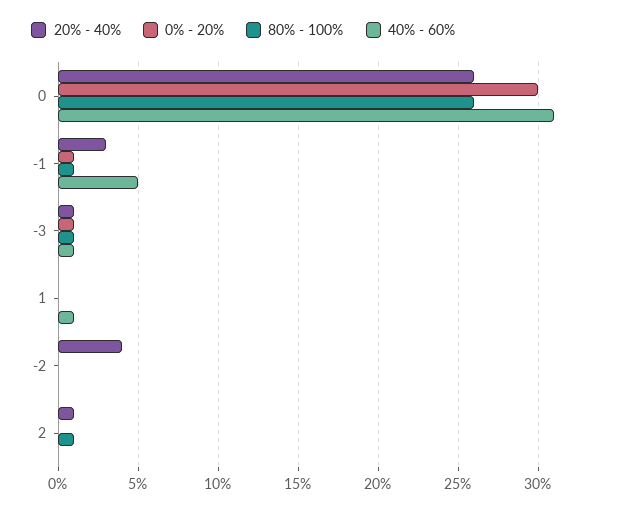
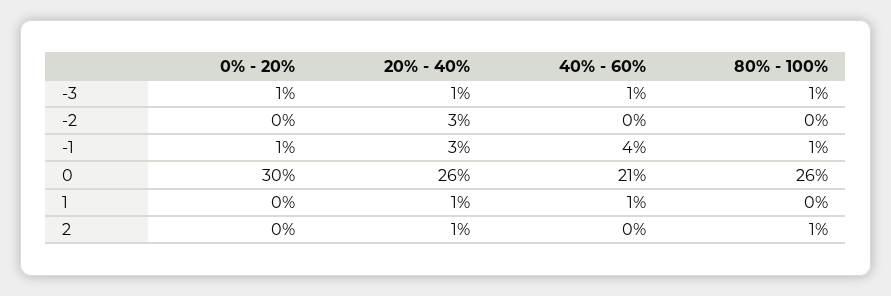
  {
    "20% - 40%": {
      "0": 26,
      "-1": 3,
      "-3": 1,
-     "1": 0,
+     "1": 1,
-     "-2": 4,
+     "-2": 3,
      "2": 1
    },
    "0% - 20%": {
      "0": 30,
      "-1": 1,
      "-3": 1,
      "1": 0,
      "-2": 0,
      "2": 0
    },
    "80% - 100%": {
      "0": 26,
      "-1": 1,
      "-3": 1,
      "1": 0,
      "-2": 0,
      "2": 1
    },
    "40% - 60%": {
-     "0": 31,
+     "0": 21,
-     "-1": 5,
+     "-1": 4,
      "-3": 1,
      "1": 1,
      "-2": 0,
      "2": 0
    }
  }

